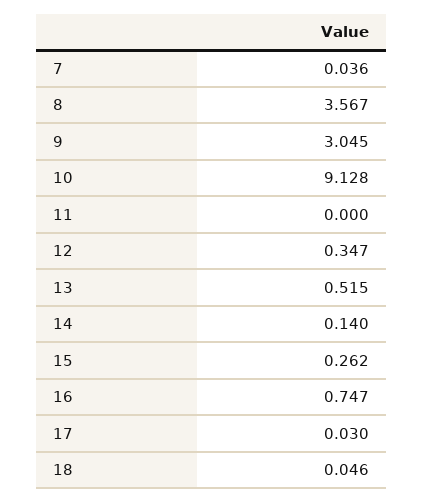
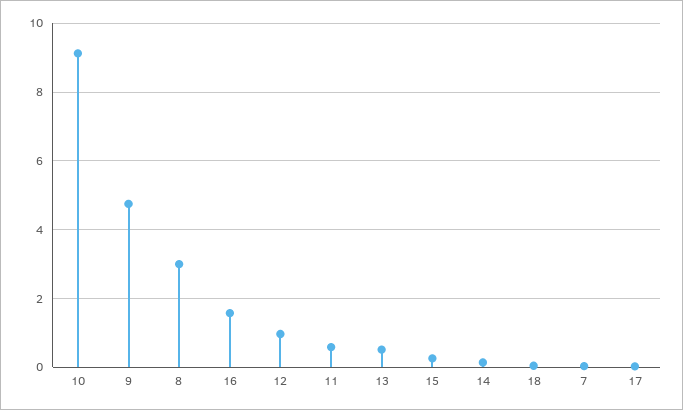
  {
    "7": 0.036,
-   "8": 3.567,
+   "8": 3,
-   "9": 3.045,
+   "9": 4.8,
    "10": 9.128,
-   "11": 0,
+   "11": 0.6,
-   "12": 0.347,
+   "12": 1,
    "13": 0.515,
    "14": 0.14,
    "15": 0.262,
-   "16": 0.747,
+   "16": 1.6,
    "17": 0.03,
    "18": 0.046
  }

